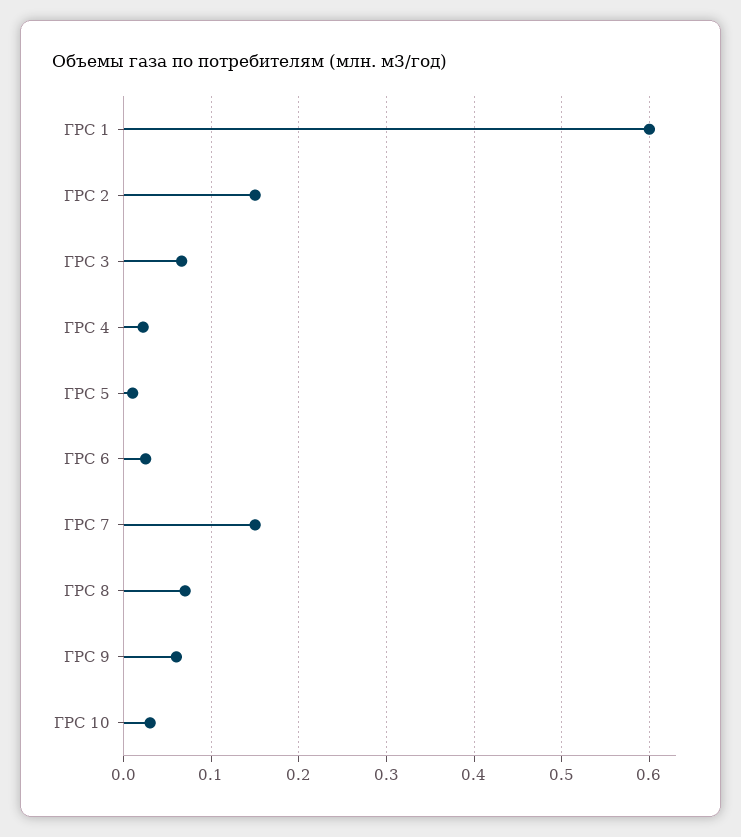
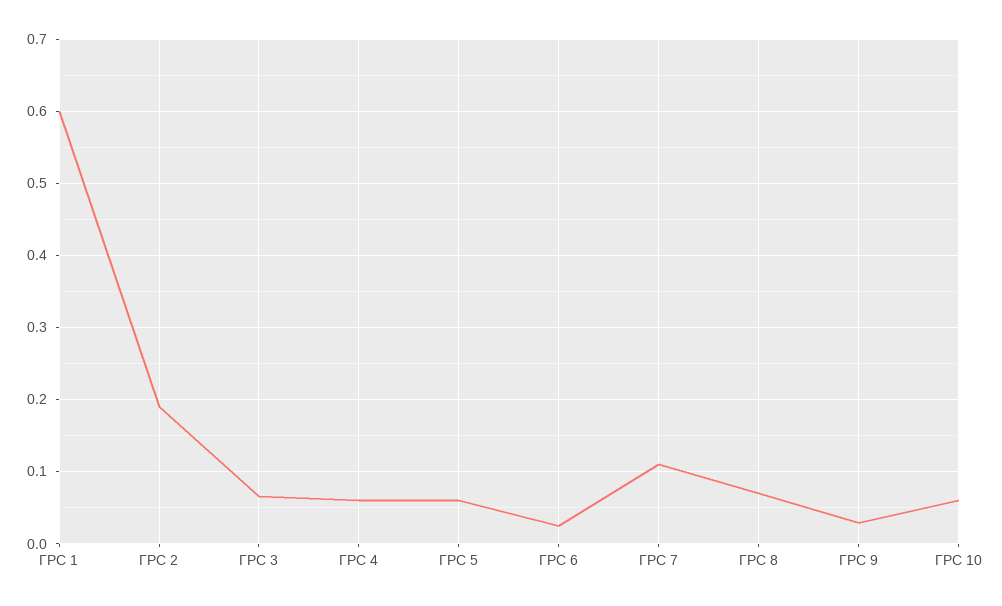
  {
    "ГРС 1": 0.6,
-   "ГРС 2": 0.15,
+   "ГРС 2": 0.19,
    "ГРС 3": 0.07,
-   "ГРС 4": 0.02,
+   "ГРС 4": 0.06,
-   "ГРС 5": 0.01,
+   "ГРС 5": 0.06,
    "ГРС 6": 0.03,
-   "ГРС 7": 0.15,
+   "ГРС 7": 0.11,
    "ГРС 8": 0.07,
-   "ГРС 9": 0.06,
+   "ГРС 9": 0.03,
-   "ГРС 10": 0.03
+   "ГРС 10": 0.06
  }

